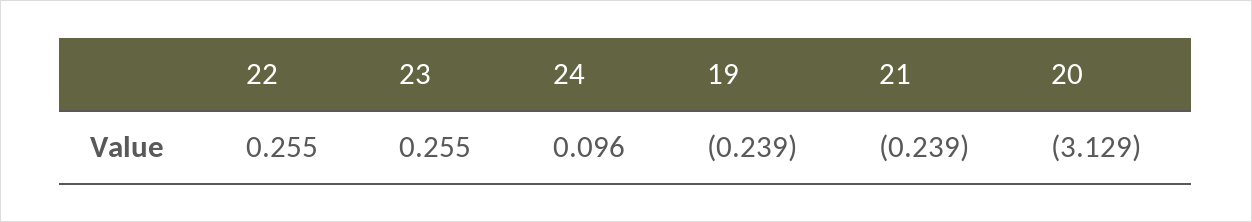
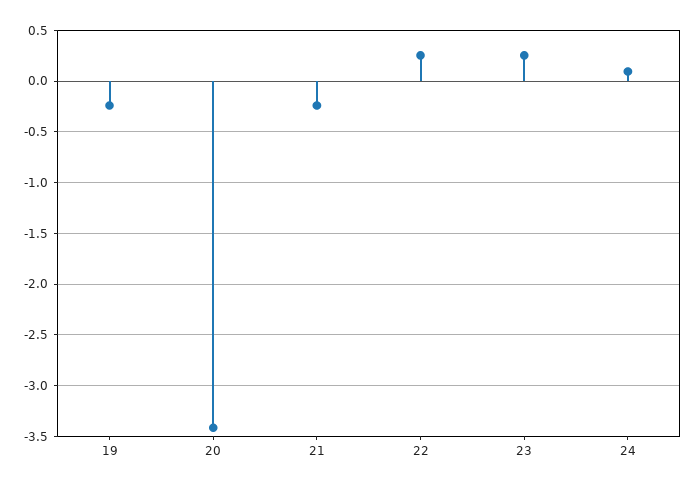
  {
    "22": 0.255,
    "23": 0.255,
    "24": 0.096,
    "19": -0.239,
    "21": -0.239,
-   "20": -3.129
+   "20": -3.4
  }

